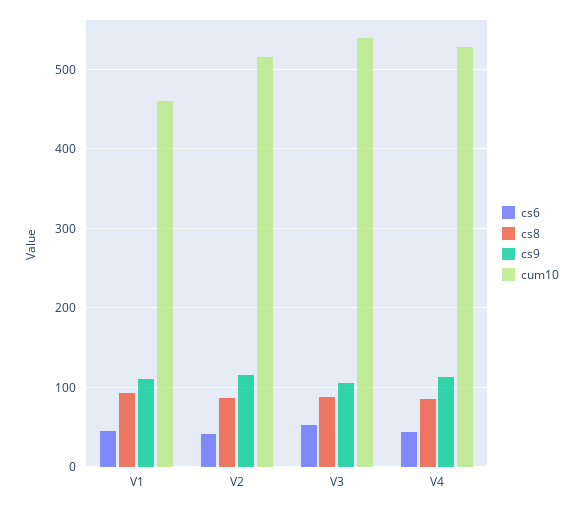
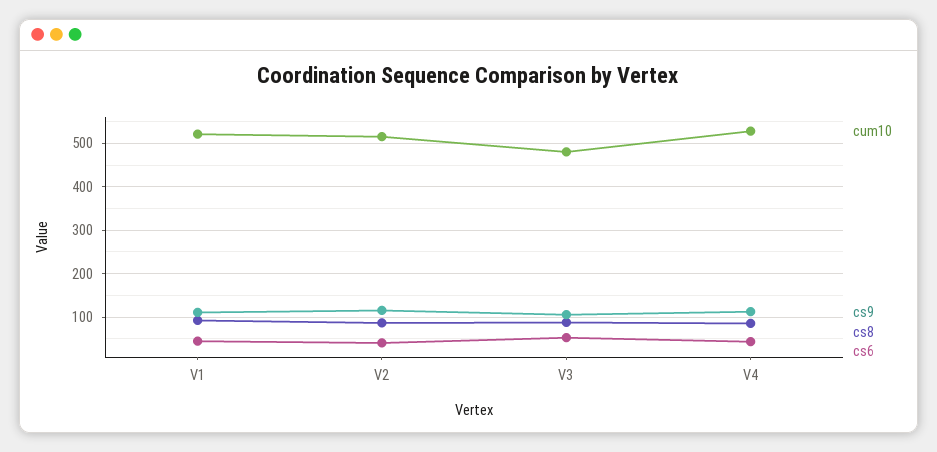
  {
    "cs6": {
      "V1": 50,
      "V2": 40,
      "V3": 50,
      "V4": 40
    },
    "cs8": {
      "V1": 90,
      "V2": 90,
      "V3": 90,
      "V4": 90
    },
    "cs9": {
      "V1": 110,
      "V2": 120,
      "V3": 110,
      "V4": 110
    },
    "cum10": {
-     "V1": 460,
+     "V1": 520,
      "V2": 520,
-     "V3": 540,
+     "V3": 480,
      "V4": 530
    }
  }

